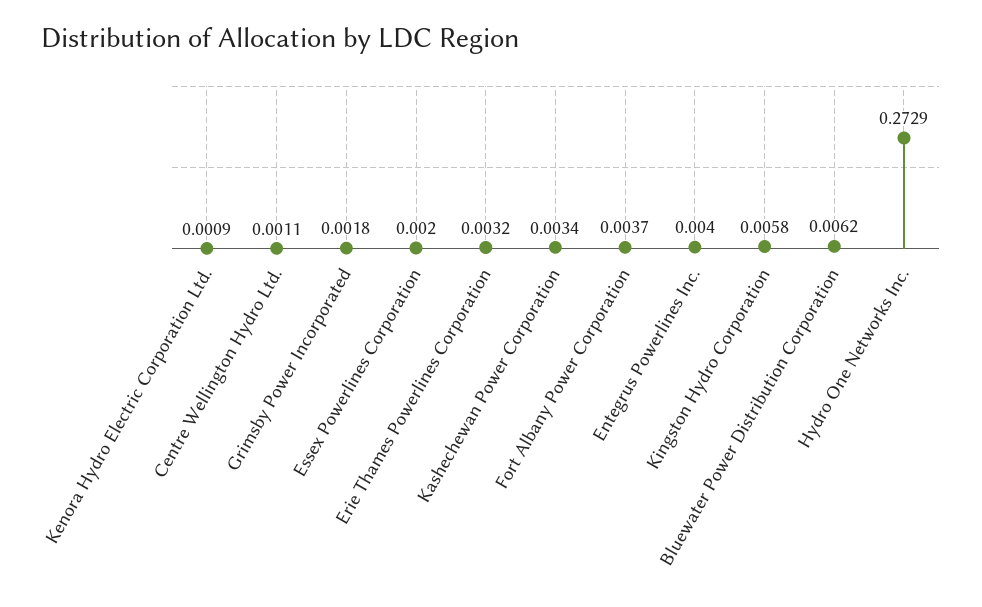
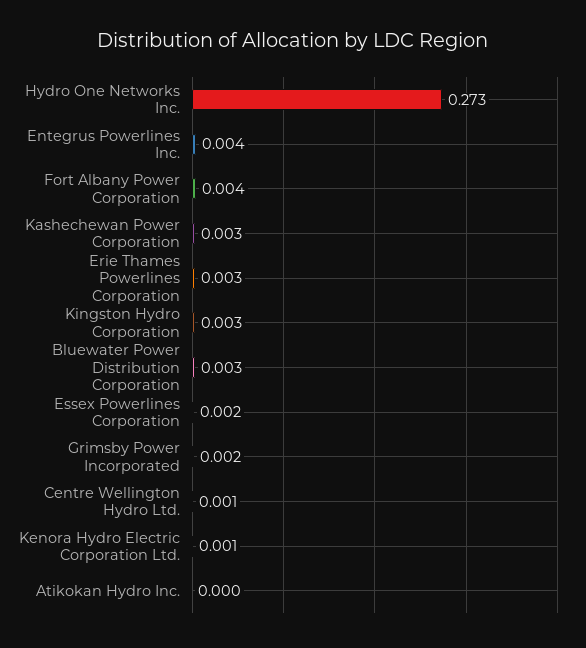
  {
    "Kenora Hydro Electric Corporation Ltd.": 0.0009,
    "Centre Wellington Hydro Ltd.": 0.0011,
    "Grimsby Power Incorporated": 0.0018,
    "Essex Powerlines Corporation": 0.002,
    "Erie Thames Powerlines Corporation": 0.0032,
    "Kashechewan Power Corporation": 0.0034,
    "Fort Albany Power Corporation": 0.0037,
    "Entegrus Powerlines Inc.": 0.004,
-   "Kingston Hydro Corporation": 0.0058,
+   "Kingston Hydro Corporation": 0.003,
-   "Bluewater Power Distribution Corporation": 0.0062,
+   "Bluewater Power Distribution Corporation": 0.003,
-   "Hydro One Networks Inc.": 0.2729
+   "Hydro One Networks Inc.": 0.2729,
+   "Atikokan Hydro Inc.": 0
  }

